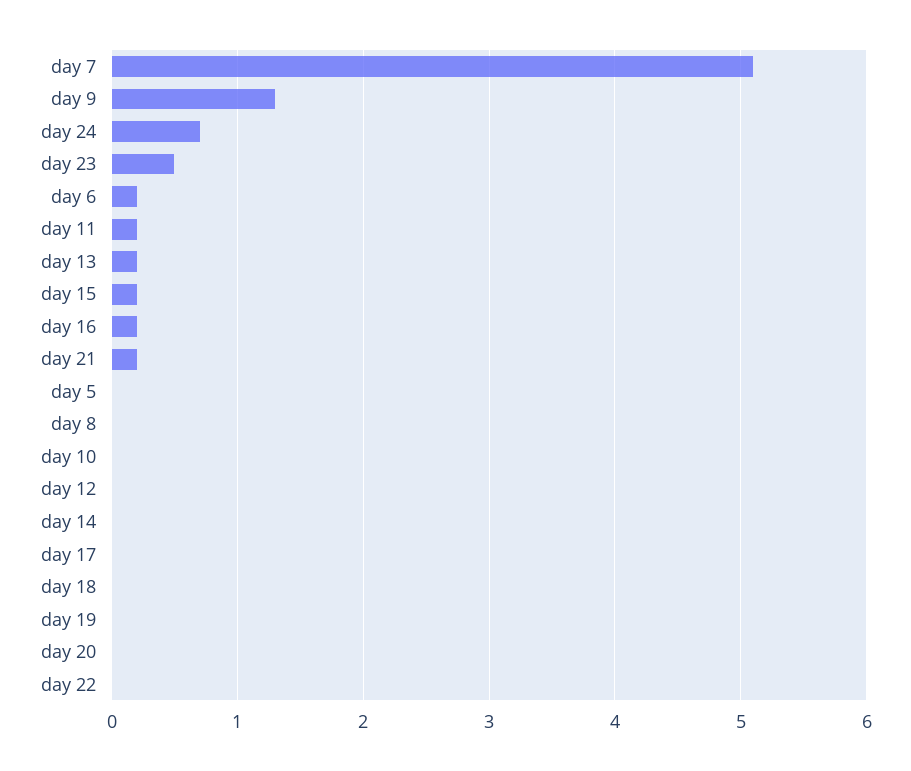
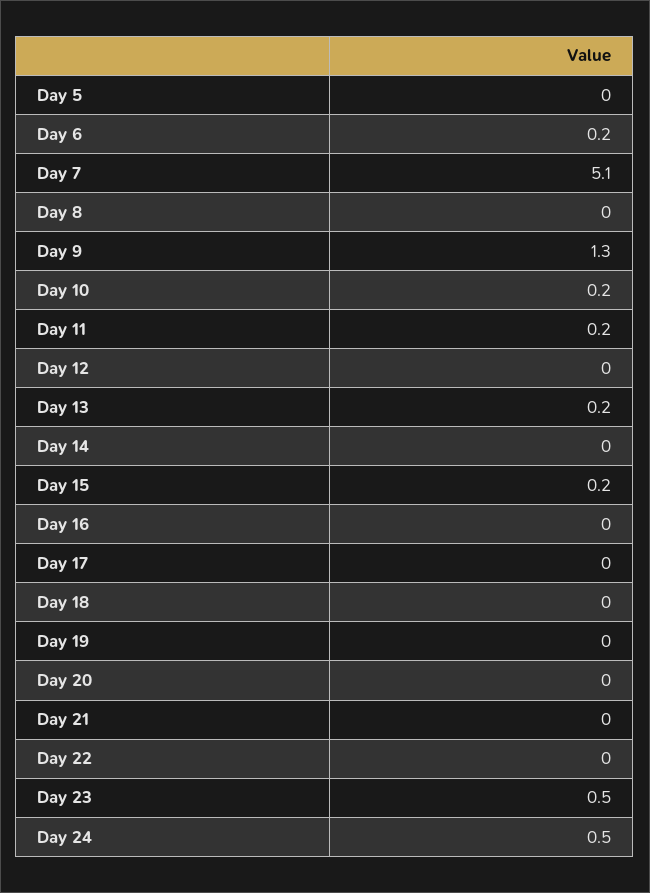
  {
    "day 7": 5.1,
    "day 9": 1.3,
-   "day 24": 0.7,
+   "day 24": 0.5,
    "day 23": 0.5,
    "day 6": 0.2,
    "day 11": 0.2,
    "day 13": 0.2,
    "day 15": 0.2,
-   "day 16": 0.2,
+   "day 16": 0,
-   "day 21": 0.2,
+   "day 21": 0,
    "day 5": 0,
    "day 8": 0,
-   "day 10": 0,
+   "day 10": 0.2,
    "day 12": 0,
    "day 14": 0,
    "day 17": 0,
    "day 18": 0,
    "day 19": 0,
    "day 20": 0,
    "day 22": 0
  }

